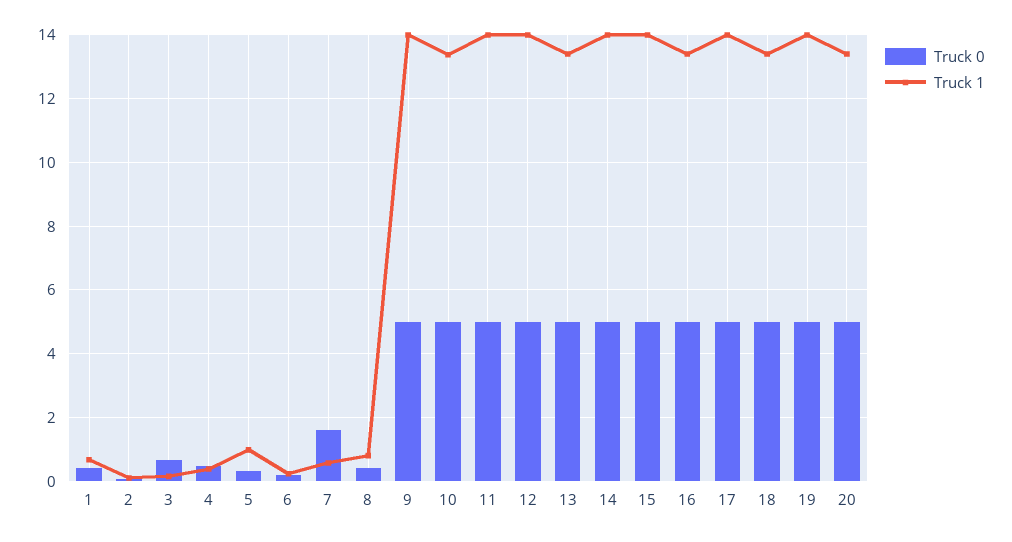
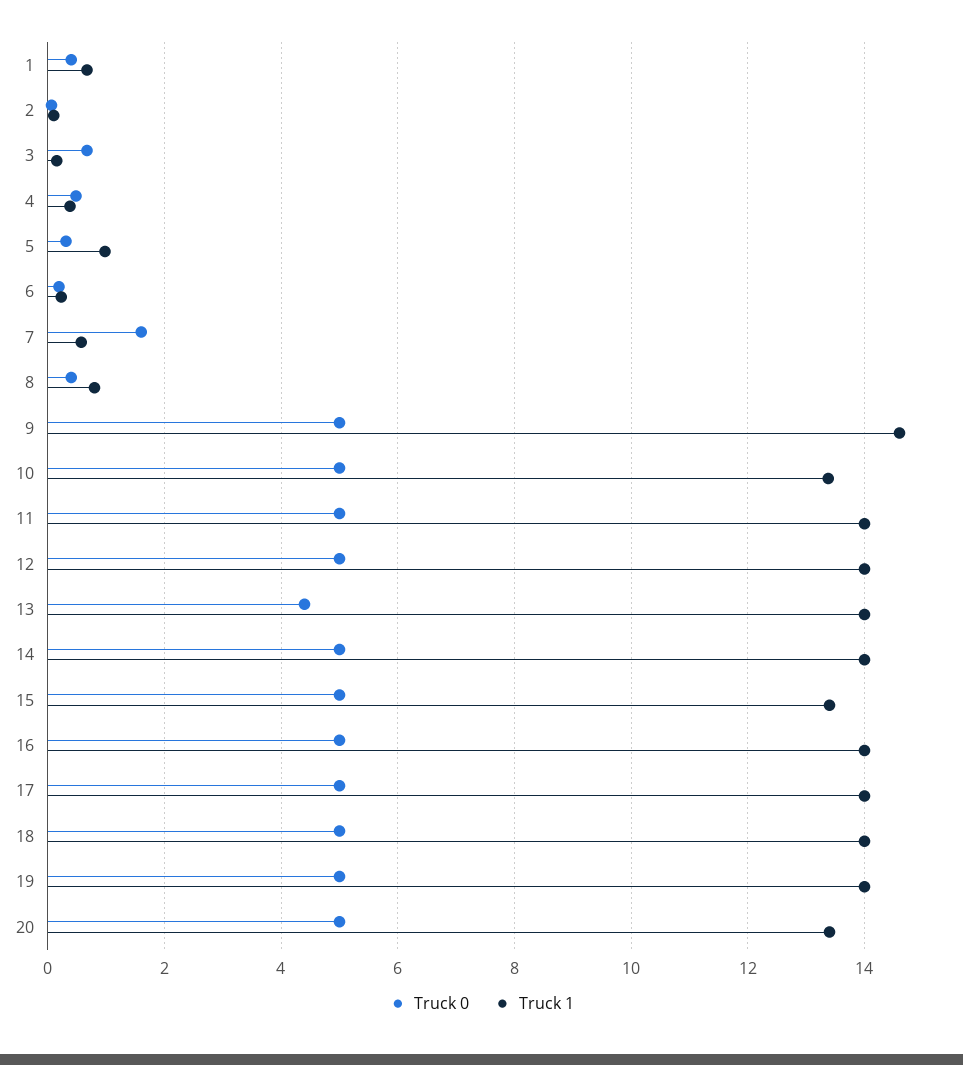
  {
    "Truck 0": {
      "1": 0.4,
      "2": 0,
      "3": 0.6,
      "4": 0.4,
      "5": 0.4,
      "6": 0.2,
      "7": 1.6,
      "8": 0.4,
      "9": 5,
      "10": 5,
      "11": 5,
      "12": 5,
-     "13": 5,
+     "13": 4.4,
      "14": 5,
      "15": 5,
      "16": 5,
      "17": 5,
      "18": 5,
      "19": 5,
      "20": 5
    },
    "Truck 1": {
      "1": 0.6,
      "2": 0.2,
      "3": 0.2,
      "4": 0.4,
      "5": 1,
      "6": 0.2,
      "7": 0.6,
      "8": 0.8,
-     "9": 14,
+     "9": 14.6,
      "10": 13.4,
      "11": 14,
      "12": 14,
-     "13": 13.4,
+     "13": 14,
      "14": 14,
-     "15": 14,
+     "15": 13.4,
-     "16": 13.4,
+     "16": 14,
      "17": 14,
-     "18": 13.4,
+     "18": 14,
      "19": 14,
      "20": 13.4
    }
  }

